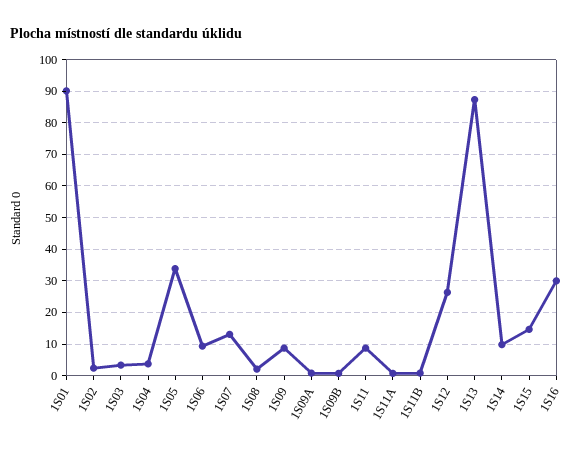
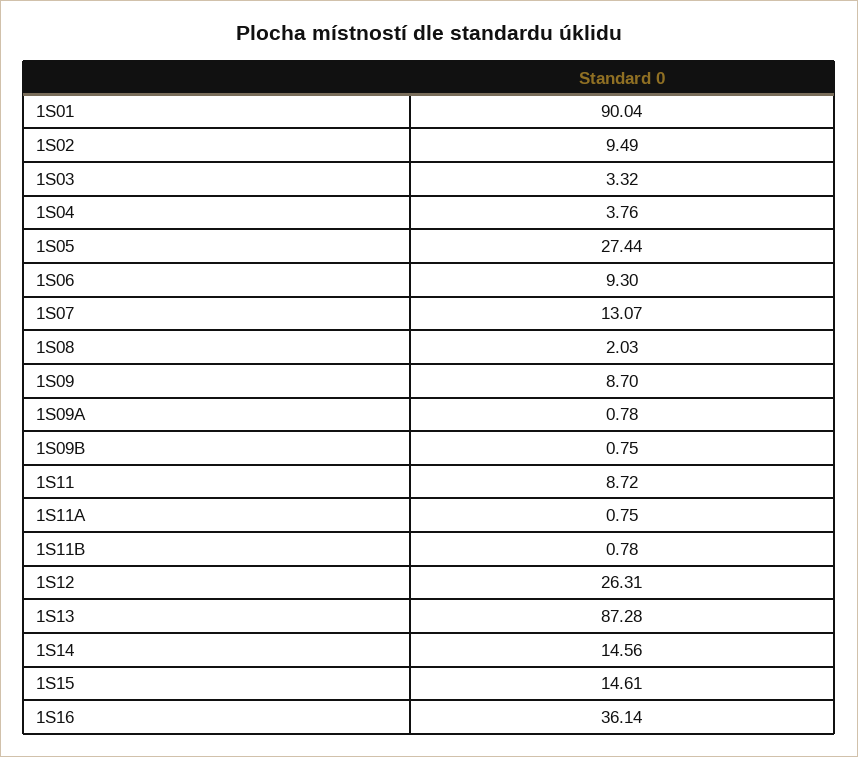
  {
    "1S01": 90.04,
-   "1S02": 2,
+   "1S02": 9.49,
    "1S03": 3.32,
    "1S04": 3.76,
-   "1S05": 34,
+   "1S05": 27.44,
    "1S06": 9.3,
    "1S07": 13.07,
    "1S08": 2.03,
    "1S09": 8.7,
    "1S09A": 0.78,
    "1S09B": 0.75,
    "1S11": 8.72,
    "1S11A": 0.75,
    "1S11B": 0.78,
    "1S12": 26.31,
    "1S13": 87.28,
-   "1S14": 10,
+   "1S14": 14.56,
    "1S15": 14.61,
-   "1S16": 30
+   "1S16": 36.14
  }

